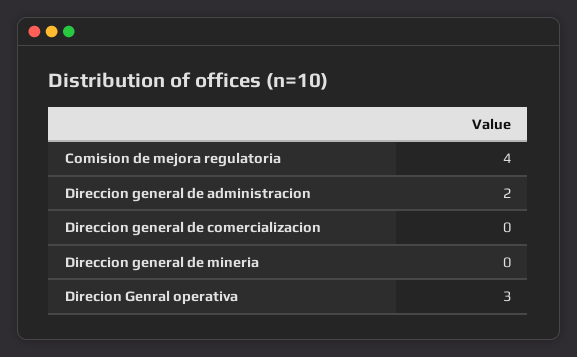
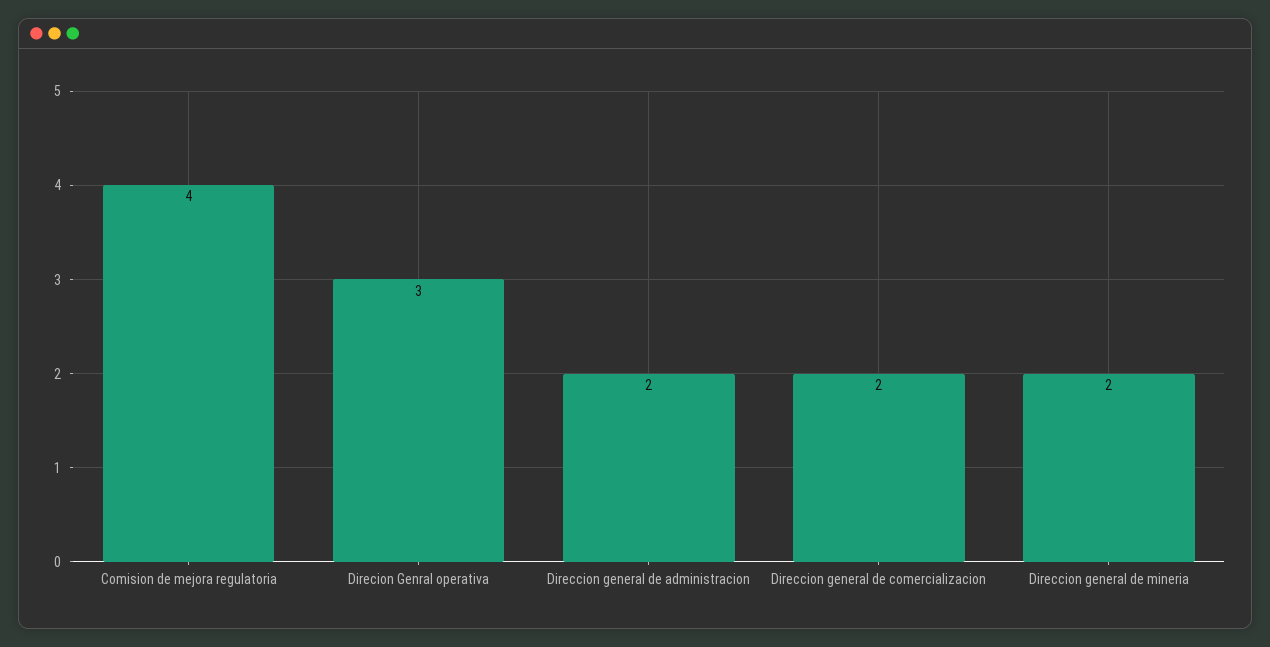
  {
    "Comision de mejora regulatoria": 4,
    "Direccion general de administracion": 2,
-   "Direccion general de comercializacion": 0,
+   "Direccion general de comercializacion": 2,
-   "Direccion general de mineria": 0,
+   "Direccion general de mineria": 2,
    "Direcion Genral operativa": 3
  }

